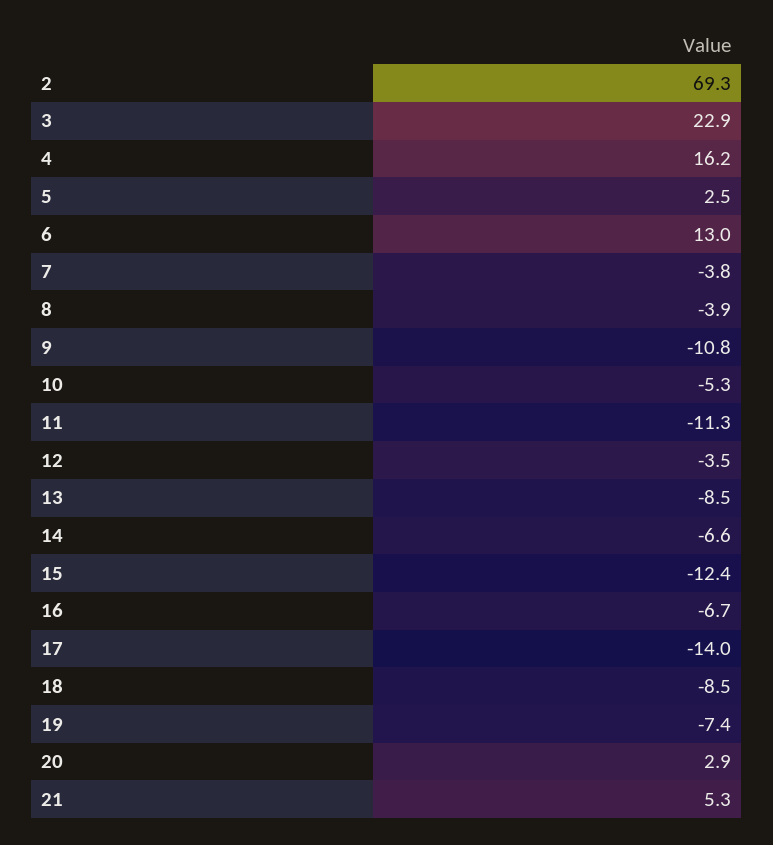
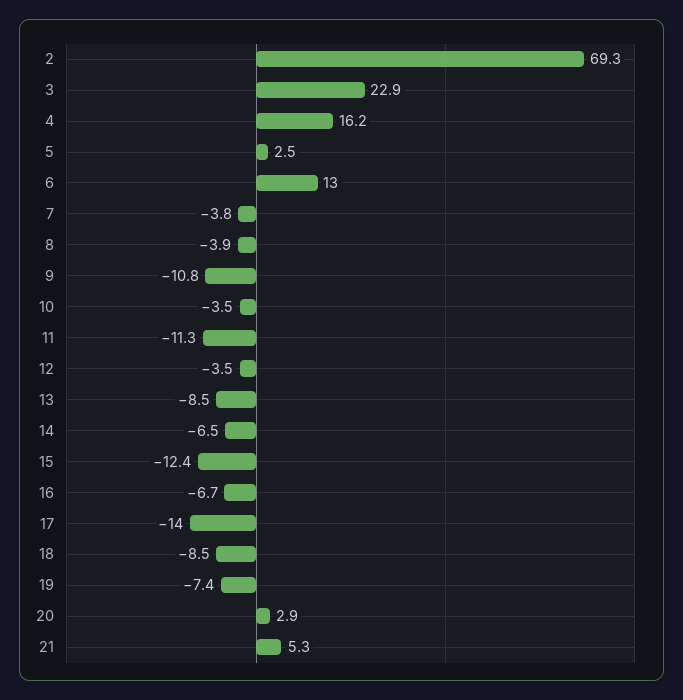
  {
    "2": 69.3,
    "3": 22.9,
    "4": 16.2,
    "5": 2.5,
    "6": 13,
    "7": -3.8,
    "8": -3.9,
    "9": -10.8,
-   "10": -5.3,
+   "10": -3.5,
    "11": -11.3,
    "12": -3.5,
    "13": -8.5,
-   "14": -6.6,
+   "14": -6.5,
    "15": -12.4,
    "16": -6.7,
    "17": -14,
    "18": -8.5,
    "19": -7.4,
    "20": 2.9,
    "21": 5.3
  }

